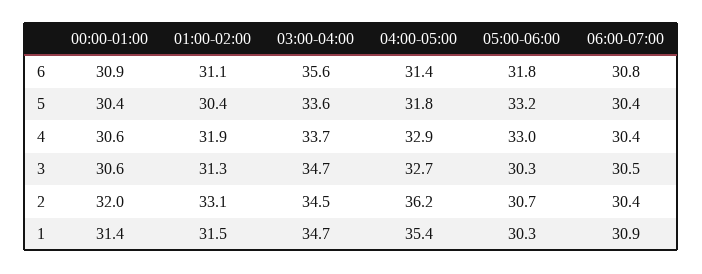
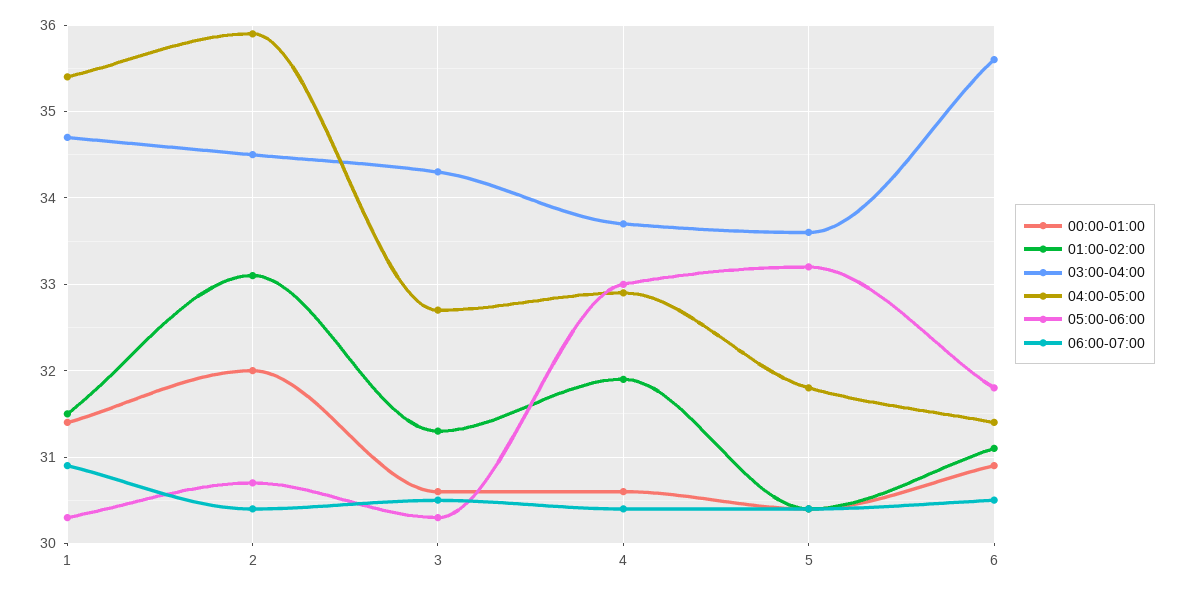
  {
    "00:00-01:00": {
      "6": 30.9,
      "5": 30.4,
      "4": 30.6,
      "3": 30.6,
      "2": 32,
      "1": 31.4
    },
    "01:00-02:00": {
      "6": 31.1,
      "5": 30.4,
      "4": 31.9,
      "3": 31.3,
      "2": 33.1,
      "1": 31.5
    },
    "03:00-04:00": {
      "6": 35.6,
      "5": 33.6,
      "4": 33.7,
-     "3": 34.7,
+     "3": 34.3,
      "2": 34.5,
      "1": 34.7
    },
    "04:00-05:00": {
      "6": 31.4,
      "5": 31.8,
      "4": 32.9,
      "3": 32.7,
-     "2": 36.2,
+     "2": 35.9,
      "1": 35.4
    },
    "05:00-06:00": {
      "6": 31.8,
      "5": 33.2,
      "4": 33,
      "3": 30.3,
      "2": 30.7,
      "1": 30.3
    },
    "06:00-07:00": {
-     "6": 30.8,
+     "6": 30.5,
      "5": 30.4,
      "4": 30.4,
      "3": 30.5,
      "2": 30.4,
      "1": 30.9
    }
  }

